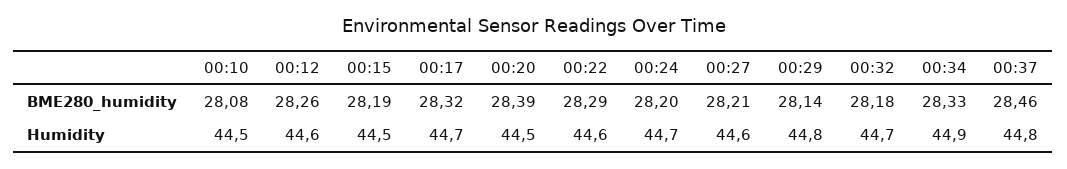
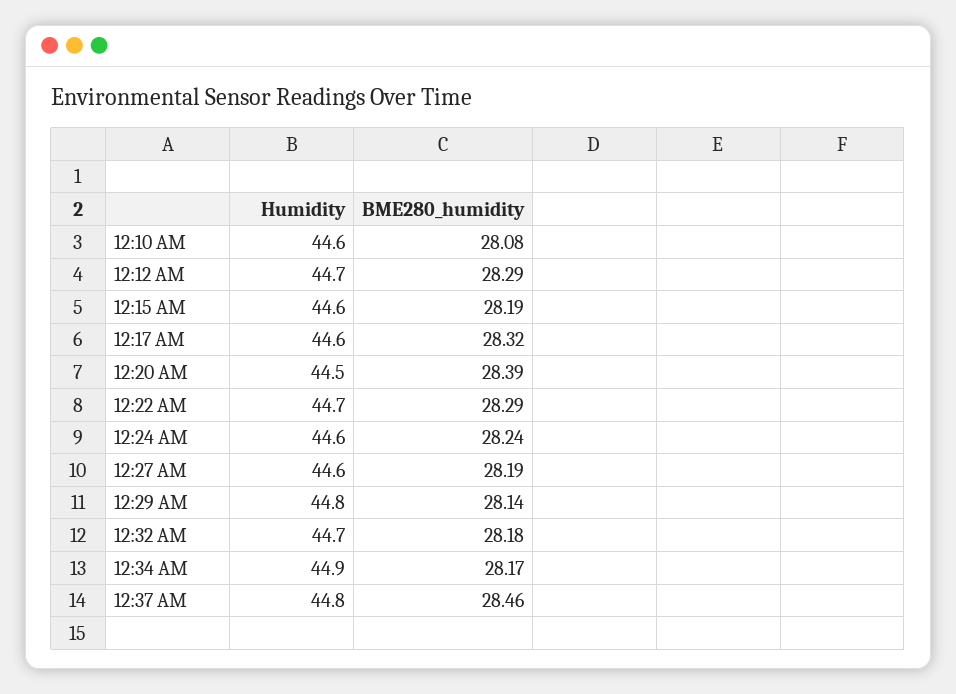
  {
    "00:10": {
      "BME280_humidity": 28.08,
-     "Humidity": 44.5
+     "Humidity": 44.6
    },
    "00:12": {
-     "BME280_humidity": 28.26,
+     "BME280_humidity": 28.29,
-     "Humidity": 44.6
+     "Humidity": 44.7
    },
    "00:15": {
      "BME280_humidity": 28.19,
-     "Humidity": 44.5
+     "Humidity": 44.6
    },
    "00:17": {
      "BME280_humidity": 28.32,
-     "Humidity": 44.7
+     "Humidity": 44.6
    },
    "00:20": {
      "BME280_humidity": 28.39,
      "Humidity": 44.5
    },
    "00:22": {
      "BME280_humidity": 28.29,
-     "Humidity": 44.6
+     "Humidity": 44.7
    },
    "00:24": {
-     "BME280_humidity": 28.2,
+     "BME280_humidity": 28.24,
-     "Humidity": 44.7
+     "Humidity": 44.6
    },
    "00:27": {
-     "BME280_humidity": 28.21,
+     "BME280_humidity": 28.19,
      "Humidity": 44.6
    },
    "00:29": {
      "BME280_humidity": 28.14,
      "Humidity": 44.8
    },
    "00:32": {
      "BME280_humidity": 28.18,
      "Humidity": 44.7
    },
    "00:34": {
-     "BME280_humidity": 28.33,
+     "BME280_humidity": 28.17,
      "Humidity": 44.9
    },
    "00:37": {
      "BME280_humidity": 28.46,
      "Humidity": 44.8
    }
  }

